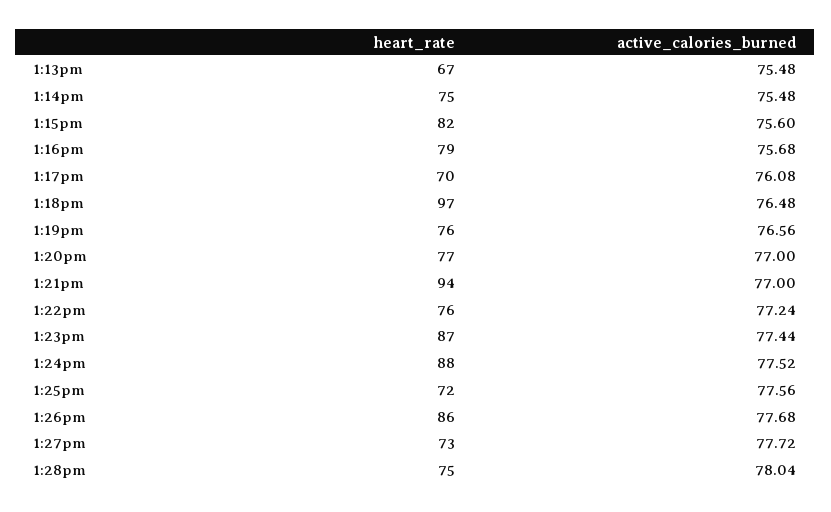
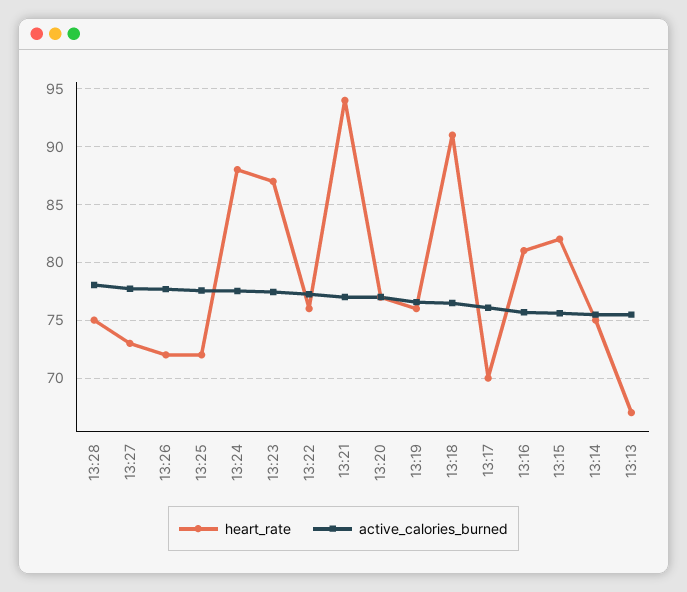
  {
    "heart_rate": {
      "1:13pm": 67,
      "1:14pm": 75,
      "1:15pm": 82,
-     "1:16pm": 79,
+     "1:16pm": 81,
      "1:17pm": 70,
-     "1:18pm": 97,
+     "1:18pm": 91,
      "1:19pm": 76,
      "1:20pm": 77,
      "1:21pm": 94,
      "1:22pm": 76,
      "1:23pm": 87,
      "1:24pm": 88,
      "1:25pm": 72,
-     "1:26pm": 86,
+     "1:26pm": 72,
      "1:27pm": 73,
      "1:28pm": 75
    },
    "active_calories_burned": {
      "1:13pm": 75.48,
      "1:14pm": 75.48,
      "1:15pm": 75.6,
      "1:16pm": 75.68,
      "1:17pm": 76.08,
      "1:18pm": 76.48,
      "1:19pm": 76.56,
      "1:20pm": 77,
      "1:21pm": 77,
      "1:22pm": 77.24,
      "1:23pm": 77.44,
      "1:24pm": 77.52,
      "1:25pm": 77.56,
      "1:26pm": 77.68,
      "1:27pm": 77.72,
      "1:28pm": 78.04
    }
  }

